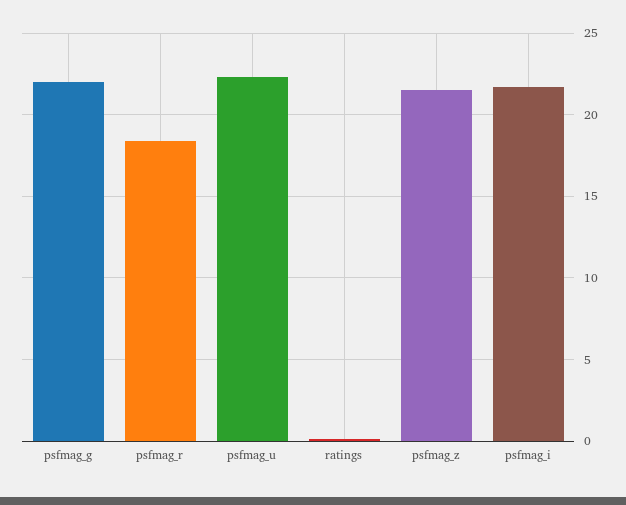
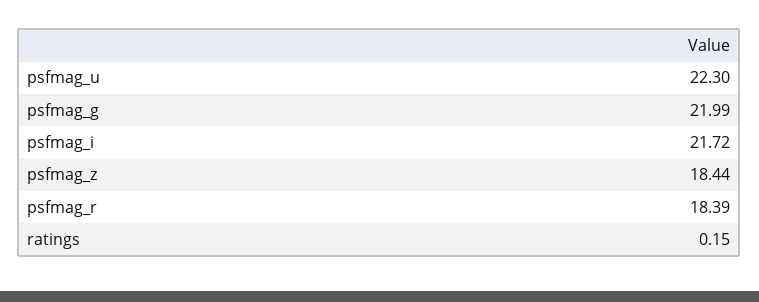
  {
    "psfmag_g": 21.99,
    "psfmag_r": 18.39,
    "psfmag_u": 22.3,
    "ratings": 0.15,
-   "psfmag_z": 21.5,
+   "psfmag_z": 18.44,
    "psfmag_i": 21.72
  }

